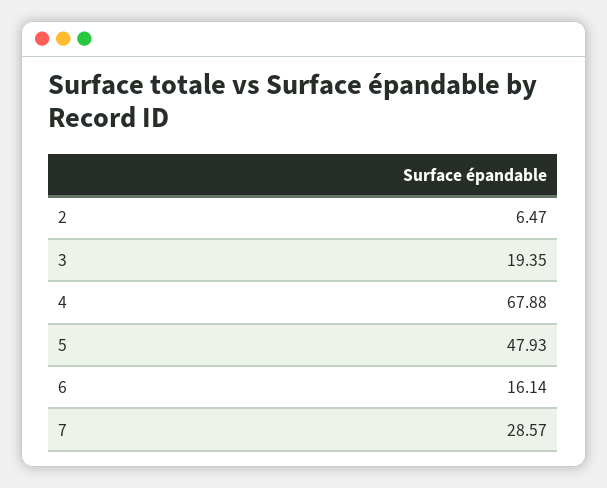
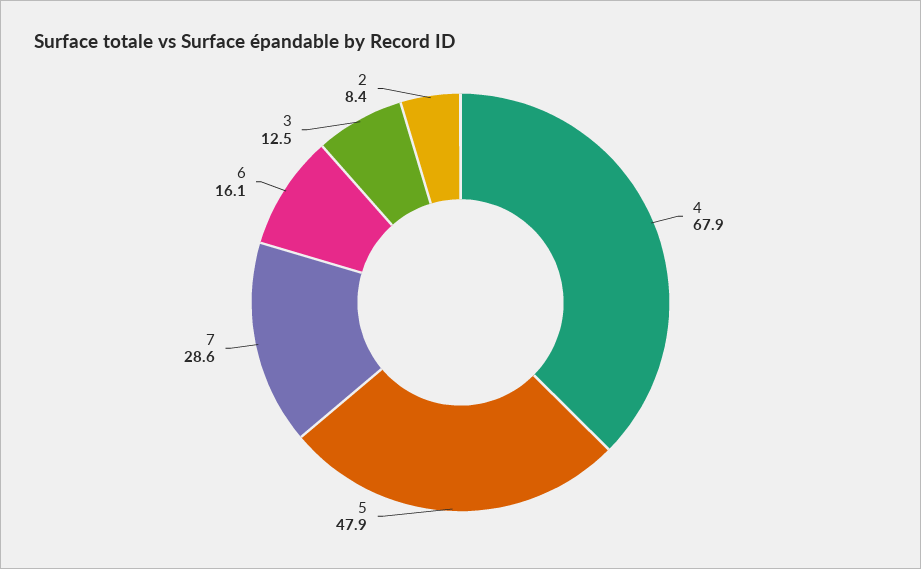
  {
-   "2": 6.47,
+   "2": 8.4,
-   "3": 19.35,
+   "3": 12.5,
    "4": 67.88,
    "5": 47.93,
    "6": 16.14,
    "7": 28.57
  }

